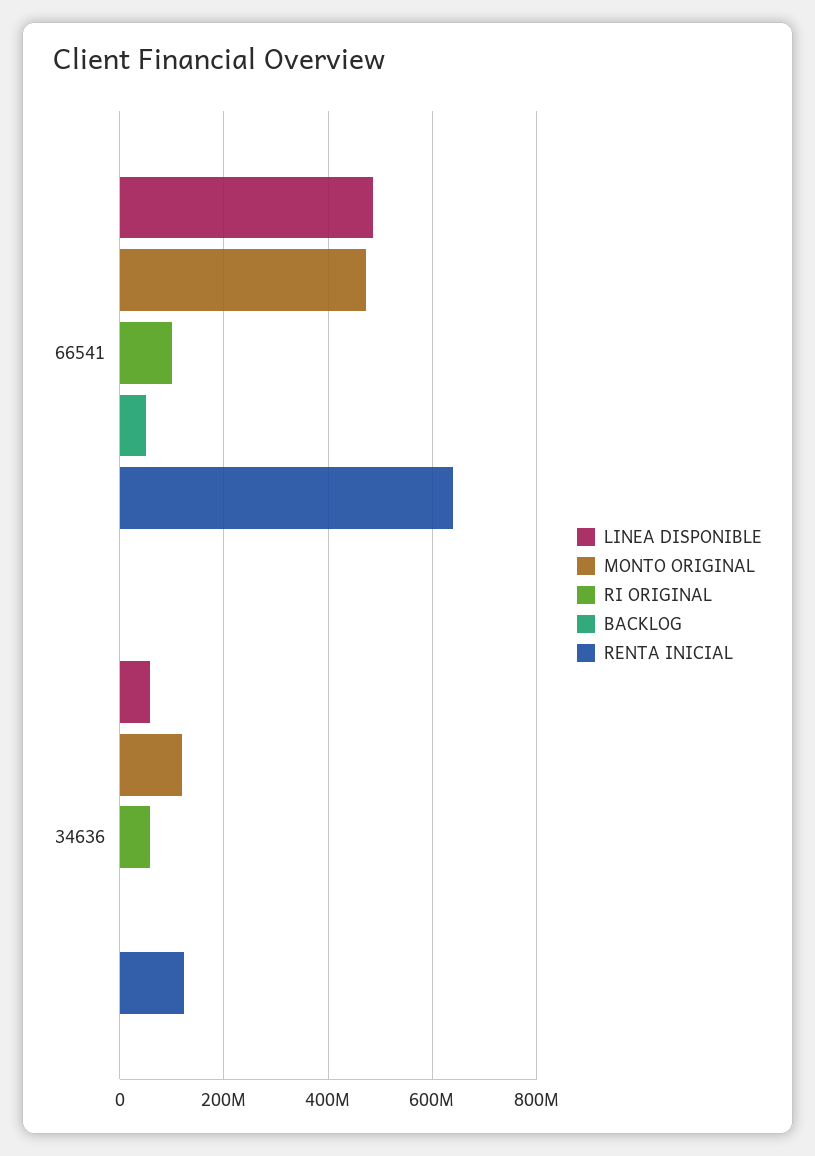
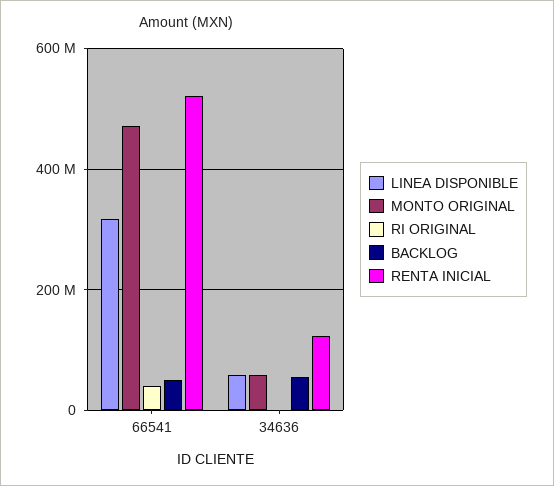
  {
    "LINEA DISPONIBLE": {
-     "66541": 480000000,
+     "66541": 320000000,
      "34636": 60000000
    },
    "MONTO ORIGINAL": {
      "66541": 480000000,
-     "34636": 120000000
+     "34636": 60000000
    },
    "RI ORIGINAL": {
-     "66541": 100000000,
+     "66541": 40000000,
-     "34636": 60000000
+     "34636": 0
    },
    "BACKLOG": {
      "66541": 40000000,
-     "34636": 0
+     "34636": 60000000
    },
    "RENTA INICIAL": {
-     "66541": 640000000,
+     "66541": 520000000,
      "34636": 120000000
    }
  }

